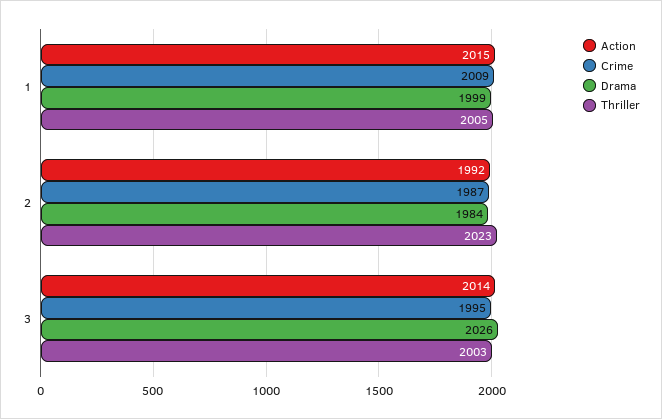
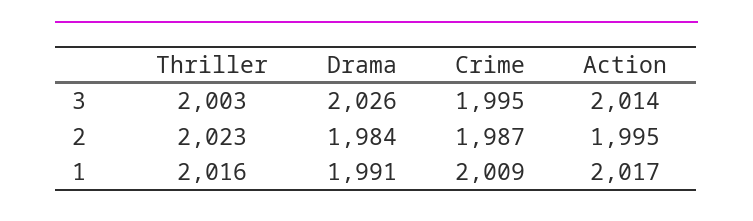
  {
    "Action": {
-     "1": 2015,
+     "1": 2017,
-     "2": 1992,
+     "2": 1995,
      "3": 2014
    },
    "Crime": {
      "1": 2009,
      "2": 1987,
      "3": 1995
    },
    "Drama": {
-     "1": 1999,
+     "1": 1991,
      "2": 1984,
      "3": 2026
    },
    "Thriller": {
-     "1": 2005,
+     "1": 2016,
      "2": 2023,
      "3": 2003
    }
  }

